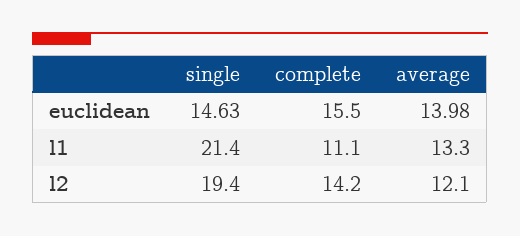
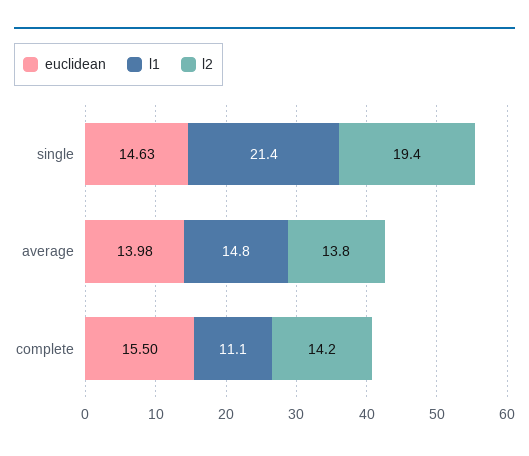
  {
    "euclidean": {
      "single": 14.63,
      "complete": 15.5,
      "average": 13.98
    },
    "l1": {
      "single": 21.4,
      "complete": 11.1,
-     "average": 13.3
+     "average": 14.8
    },
    "l2": {
      "single": 19.4,
      "complete": 14.2,
-     "average": 12.1
+     "average": 13.8
    }
  }

